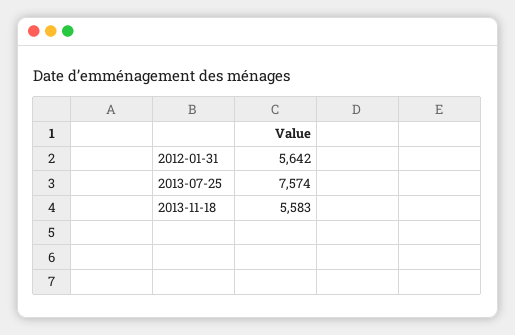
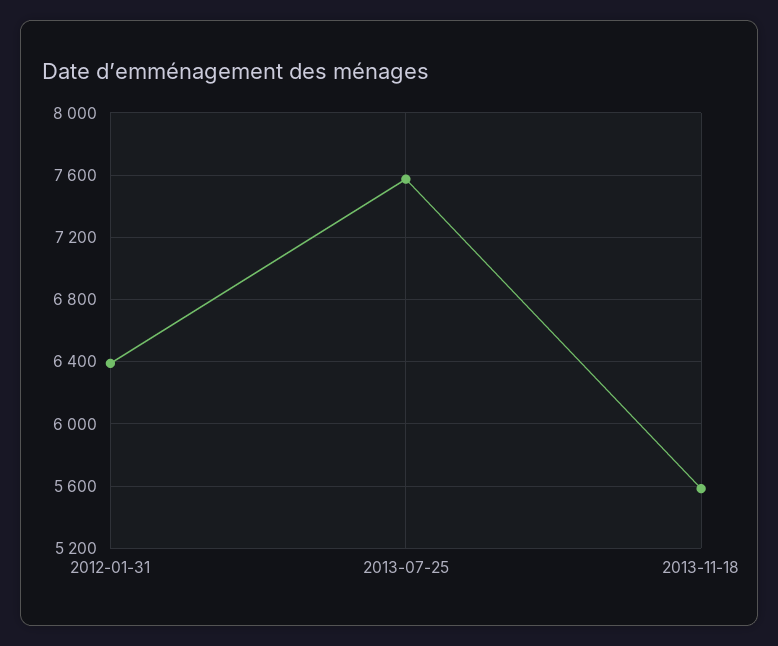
  {
-   "2012-01-31": 5642,
+   "2012-01-31": 6400,
    "2013-07-25": 7574,
    "2013-11-18": 5583
  }

